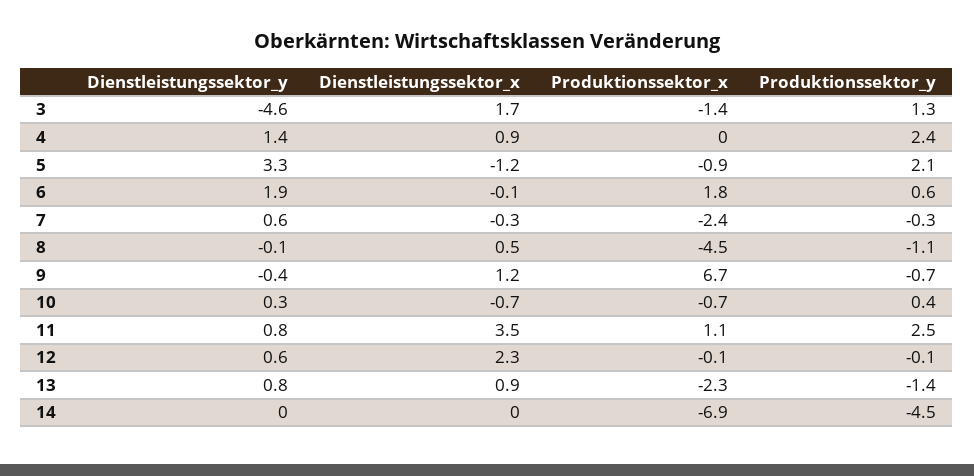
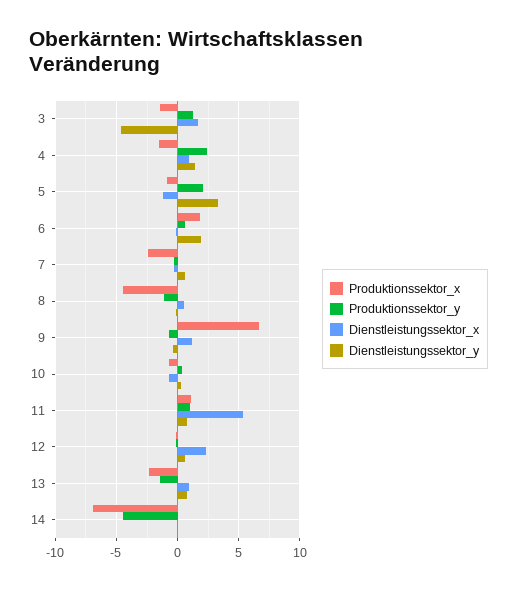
  {
    "Dienstleistungssektor_y": {
      "3": -4.6,
      "4": 1.4,
      "5": 3.3,
      "6": 1.9,
      "7": 0.6,
      "8": -0.1,
      "9": -0.4,
      "10": 0.3,
      "11": 0.8,
      "12": 0.6,
      "13": 0.8,
      "14": 0
    },
    "Dienstleistungssektor_x": {
      "3": 1.7,
      "4": 0.9,
      "5": -1.2,
      "6": -0.1,
      "7": -0.3,
      "8": 0.5,
      "9": 1.2,
      "10": -0.7,
-     "11": 3.5,
+     "11": 5.5,
      "12": 2.3,
      "13": 0.9,
      "14": 0
    },
    "Produktionssektor_x": {
      "3": -1.4,
-     "4": 0,
+     "4": -1.5,
      "5": -0.9,
      "6": 1.8,
      "7": -2.4,
      "8": -4.5,
      "9": 6.7,
      "10": -0.7,
      "11": 1.1,
      "12": -0.1,
      "13": -2.3,
      "14": -6.9
    },
    "Produktionssektor_y": {
      "3": 1.3,
      "4": 2.4,
      "5": 2.1,
      "6": 0.6,
      "7": -0.3,
      "8": -1.1,
      "9": -0.7,
      "10": 0.4,
-     "11": 2.5,
+     "11": 1,
      "12": -0.1,
      "13": -1.4,
      "14": -4.5
    }
  }

